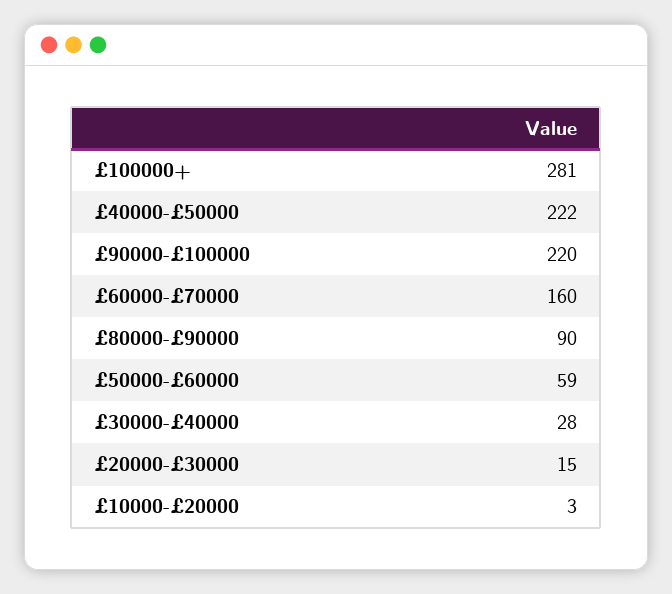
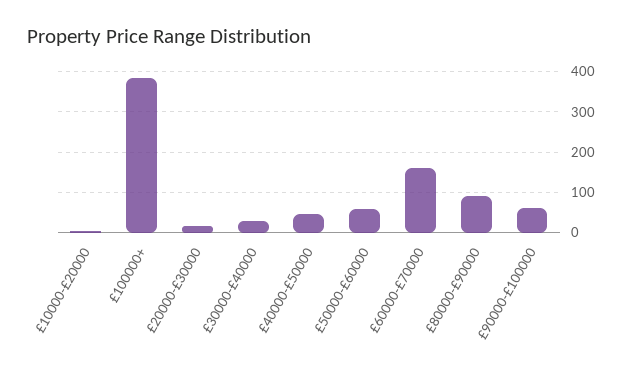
  {
-   "£100000+": 281,
+   "£100000+": 380,
-   "£40000-£50000": 222,
+   "£40000-£50000": 40,
-   "£90000-£100000": 220,
+   "£90000-£100000": 60,
    "£60000-£70000": 160,
    "£80000-£90000": 90,
    "£50000-£60000": 59,
    "£30000-£40000": 28,
    "£20000-£30000": 15,
    "£10000-£20000": 3
  }

